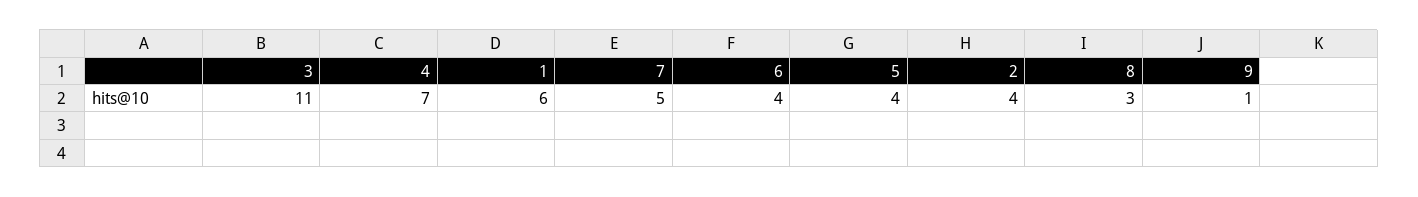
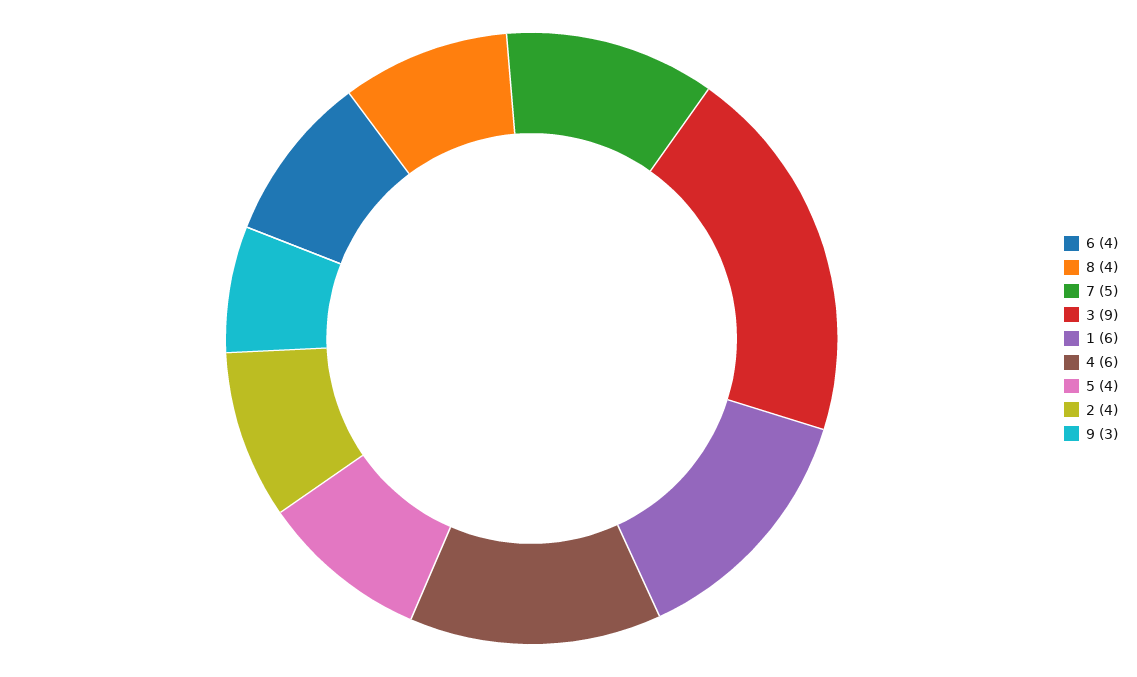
  {
-   "3": 11,
+   "3": 9,
-   "4": 7,
+   "4": 6,
    "1": 6,
    "7": 5,
    "6": 4,
    "5": 4,
    "2": 4,
-   "8": 3,
+   "8": 4,
-   "9": 1
+   "9": 3
  }

